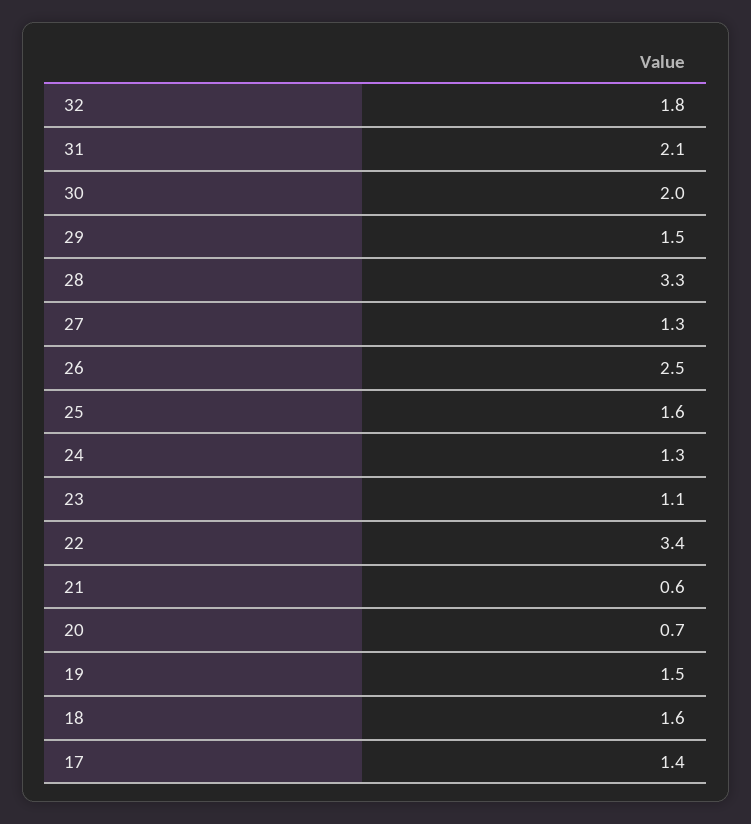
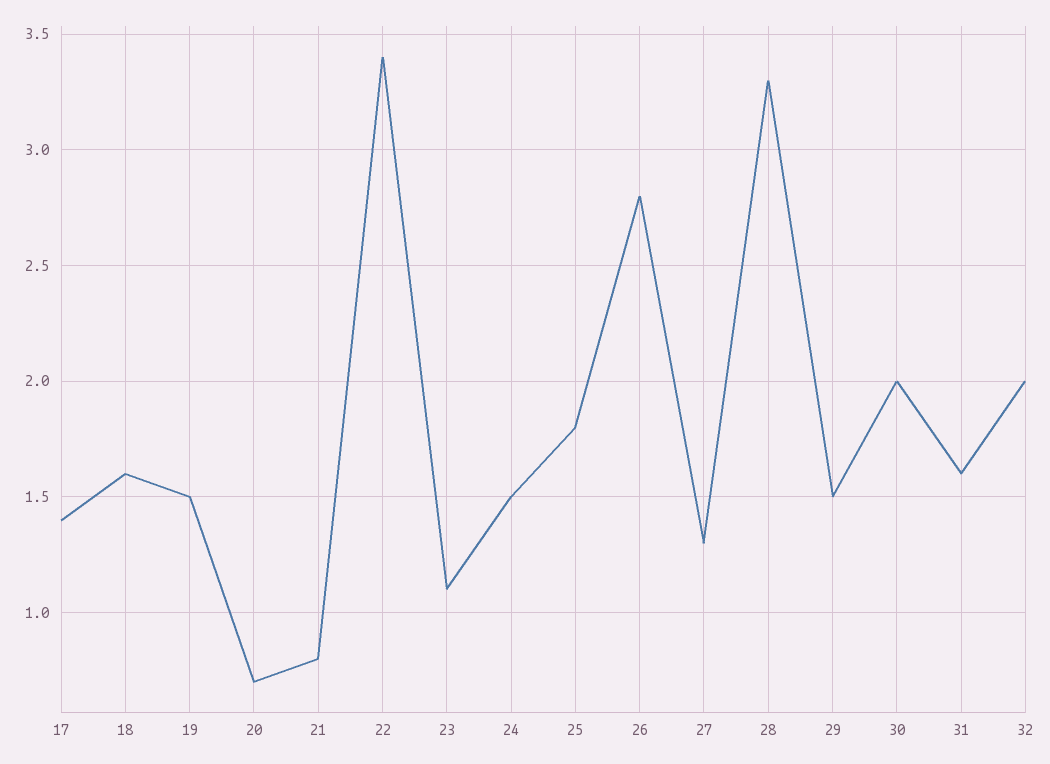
  {
-   "32": 1.8,
+   "32": 2,
-   "31": 2.1,
+   "31": 1.6,
    "30": 2,
    "29": 1.5,
    "28": 3.3,
    "27": 1.3,
-   "26": 2.5,
+   "26": 2.8,
-   "25": 1.6,
+   "25": 1.8,
-   "24": 1.3,
+   "24": 1.5,
    "23": 1.1,
    "22": 3.4,
-   "21": 0.6,
+   "21": 0.8,
    "20": 0.7,
    "19": 1.5,
    "18": 1.6,
    "17": 1.4
  }

